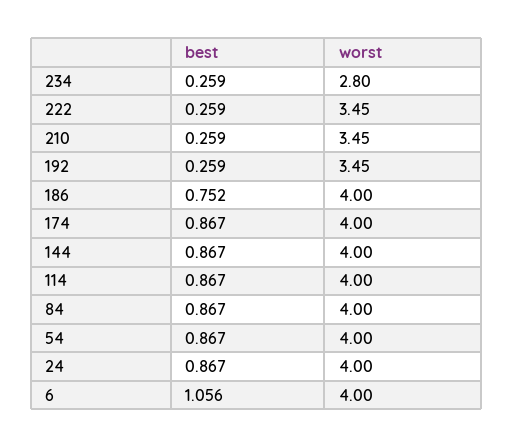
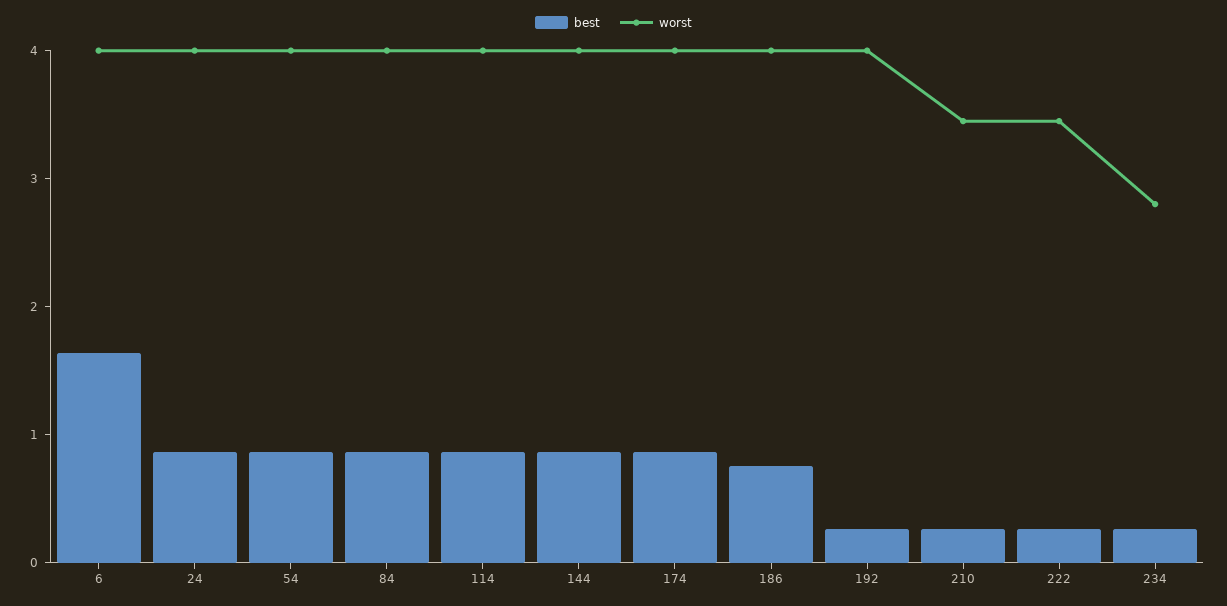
  {
    "best": {
      "234": 0.259,
      "222": 0.259,
      "210": 0.259,
      "192": 0.259,
      "186": 0.752,
      "174": 0.867,
      "144": 0.867,
      "114": 0.867,
      "84": 0.867,
      "54": 0.867,
      "24": 0.867,
-     "6": 1.056
+     "6": 1.6
    },
    "worst": {
      "234": 2.8,
      "222": 3.45,
      "210": 3.45,
-     "192": 3.45,
+     "192": 4,
      "186": 4,
      "174": 4,
      "144": 4,
      "114": 4,
      "84": 4,
      "54": 4,
      "24": 4,
      "6": 4
    }
  }

